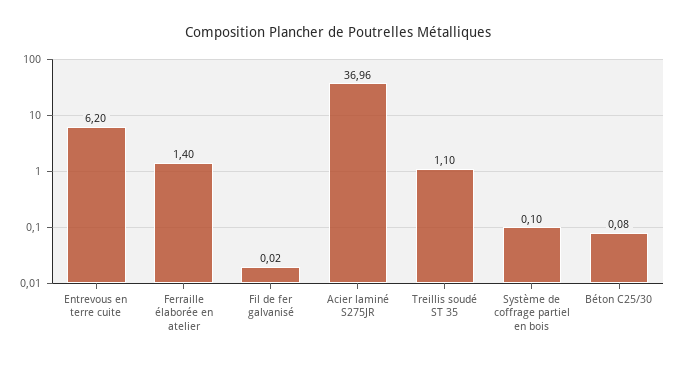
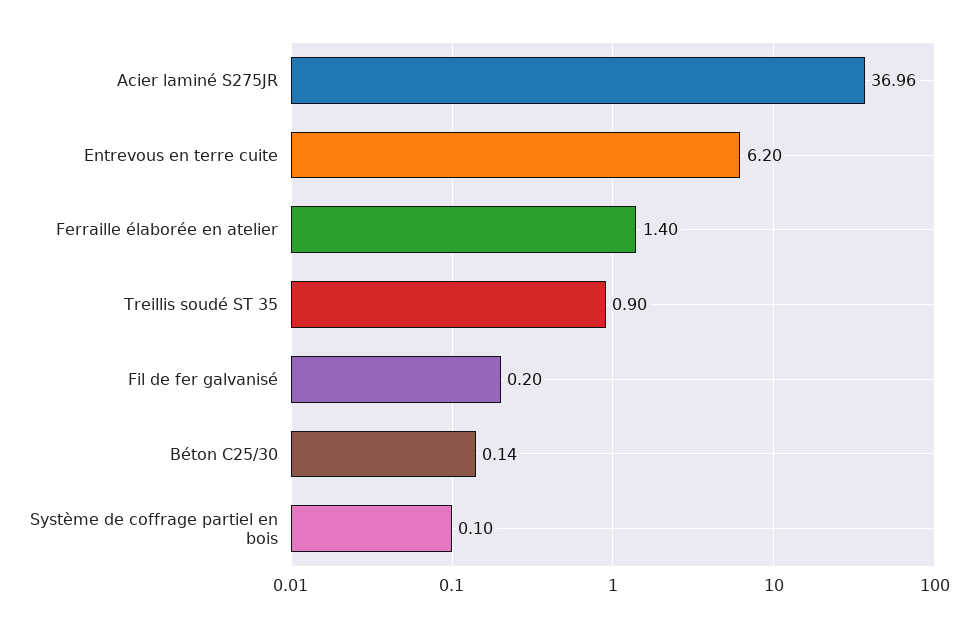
  {
    "Entrevous en terre cuite": 6.2,
    "Ferraille élaborée en atelier": 1.4,
-   "Fil de fer galvanisé": 0.02,
+   "Fil de fer galvanisé": 0.2,
    "Acier laminé S275JR": 36.96,
-   "Treillis soudé ST 35": 1.1,
+   "Treillis soudé ST 35": 0.9,
    "Système de coffrage partiel en bois": 0.1,
-   "Béton C25/30": 0.08
+   "Béton C25/30": 0.14
  }

